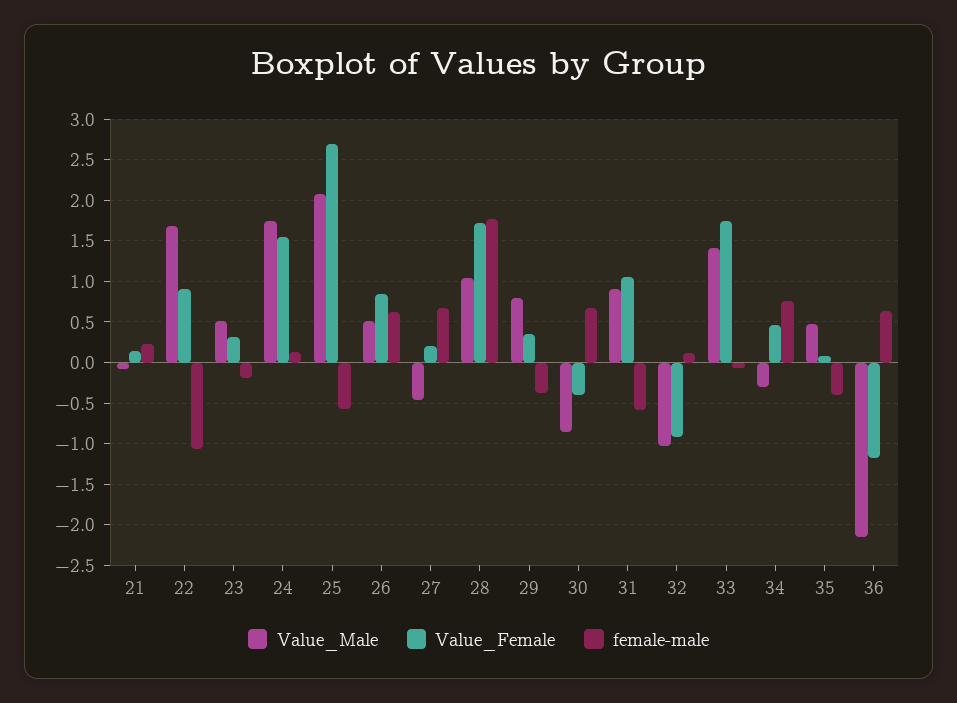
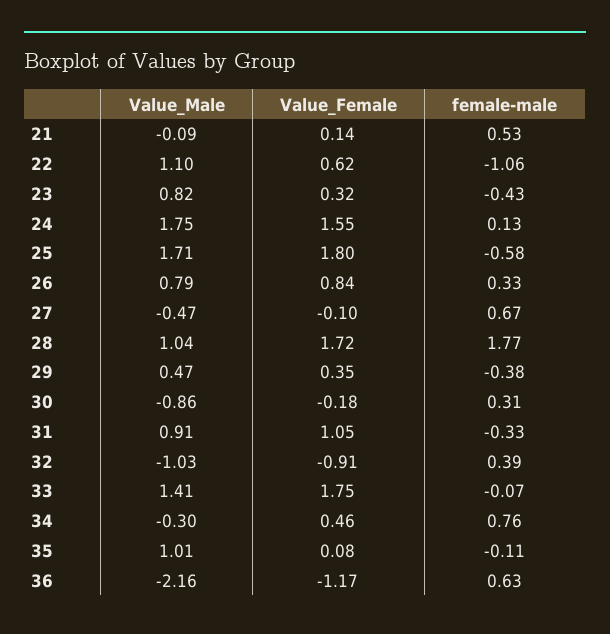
  {
    "Value_Male": {
      "21": -0.09,
-     "22": 1.7,
+     "22": 1.1,
-     "23": 0.5,
+     "23": 0.82,
      "24": 1.75,
-     "25": 2.1,
+     "25": 1.71,
-     "26": 0.5,
+     "26": 0.79,
      "27": -0.47,
      "28": 1.04,
-     "29": 0.8,
+     "29": 0.47,
      "30": -0.86,
      "31": 0.91,
      "32": -1.03,
      "33": 1.41,
      "34": -0.3,
-     "35": 0.5,
+     "35": 1.01,
      "36": -2.16
    },
    "Value_Female": {
      "21": 0.14,
-     "22": 0.9,
+     "22": 0.62,
      "23": 0.32,
      "24": 1.55,
-     "25": 2.7,
+     "25": 1.8,
      "26": 0.84,
-     "27": 0.2,
+     "27": -0.1,
      "28": 1.72,
      "29": 0.35,
-     "30": -0.4,
+     "30": -0.18,
      "31": 1.05,
      "32": -0.91,
      "33": 1.75,
      "34": 0.46,
      "35": 0.08,
      "36": -1.17
    },
    "female-male": {
-     "21": 0.2,
+     "21": 0.53,
      "22": -1.06,
-     "23": -0.2,
+     "23": -0.43,
      "24": 0.13,
      "25": -0.58,
-     "26": 0.6,
+     "26": 0.33,
      "27": 0.67,
      "28": 1.77,
      "29": -0.38,
-     "30": 0.7,
+     "30": 0.31,
-     "31": -0.6,
+     "31": -0.33,
-     "32": 0.1,
+     "32": 0.39,
      "33": -0.07,
      "34": 0.76,
-     "35": -0.4,
+     "35": -0.11,
      "36": 0.63
    }
  }

